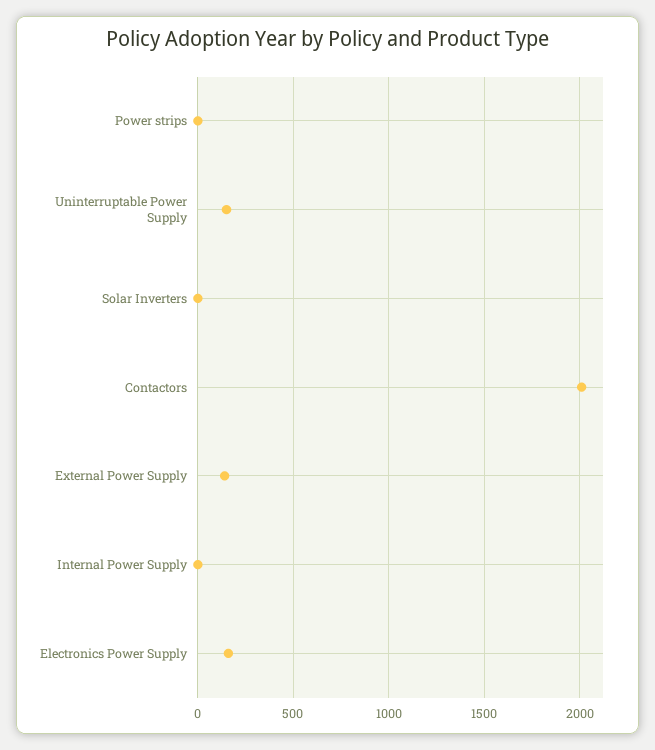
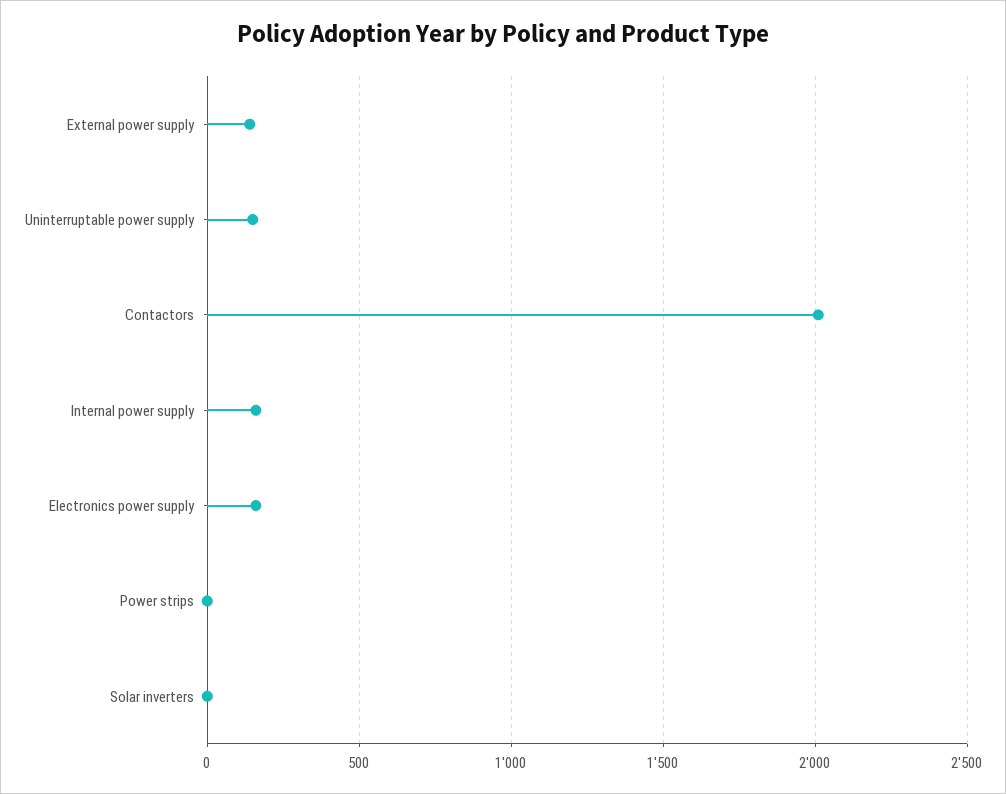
  {
    "Power strips": 0,
    "Uninterruptable Power Supply": 150,
    "Solar Inverters": 0,
    "Contactors": 2000,
    "External Power Supply": 150,
-   "Internal Power Supply": 0,
+   "Internal Power Supply": 150,
    "Electronics Power Supply": 150
  }

